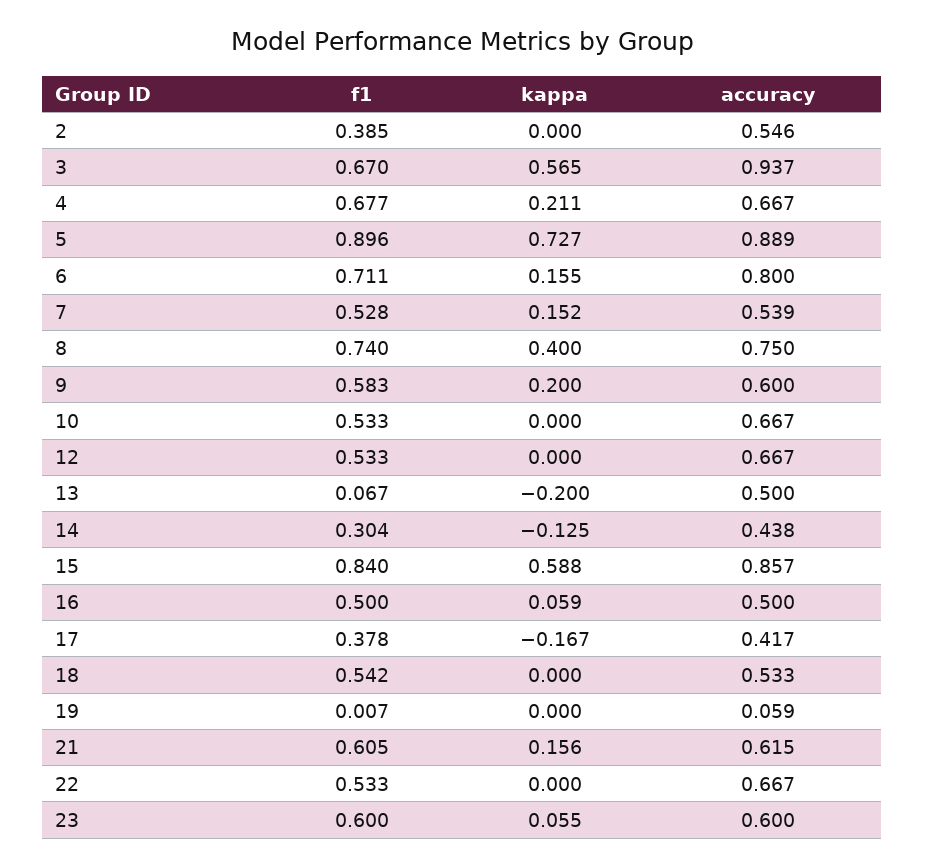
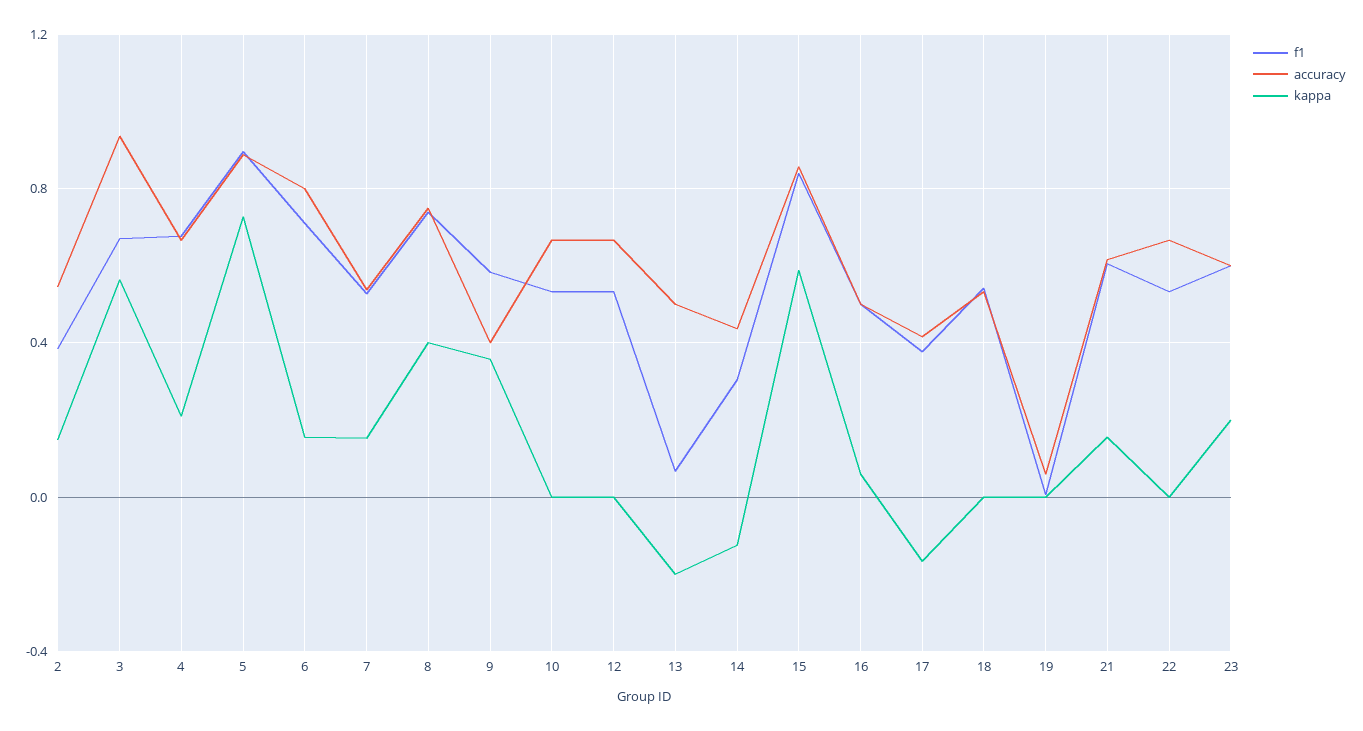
  {
    "f1": {
      "2": 0.385,
      "3": 0.67,
      "4": 0.677,
      "5": 0.896,
      "6": 0.711,
      "7": 0.528,
      "8": 0.74,
      "9": 0.583,
      "10": 0.533,
      "12": 0.533,
      "13": 0.067,
      "14": 0.304,
      "15": 0.84,
      "16": 0.5,
      "17": 0.378,
      "18": 0.542,
      "19": 0.007,
      "21": 0.605,
      "22": 0.533,
      "23": 0.6
    },
    "kappa": {
-     "2": 0,
+     "2": 0.15,
      "3": 0.565,
      "4": 0.211,
      "5": 0.727,
      "6": 0.155,
      "7": 0.152,
      "8": 0.4,
-     "9": 0.2,
+     "9": 0.35,
      "10": 0,
      "12": 0,
      "13": -0.2,
      "14": -0.125,
      "15": 0.588,
      "16": 0.059,
      "17": -0.167,
      "18": 0,
      "19": 0,
      "21": 0.156,
      "22": 0,
-     "23": 0.055
+     "23": 0.2
    },
    "accuracy": {
      "2": 0.546,
      "3": 0.937,
      "4": 0.667,
      "5": 0.889,
      "6": 0.8,
      "7": 0.539,
      "8": 0.75,
-     "9": 0.6,
+     "9": 0.4,
      "10": 0.667,
      "12": 0.667,
      "13": 0.5,
      "14": 0.438,
      "15": 0.857,
      "16": 0.5,
      "17": 0.417,
      "18": 0.533,
      "19": 0.059,
      "21": 0.615,
      "22": 0.667,
      "23": 0.6
    }
  }

